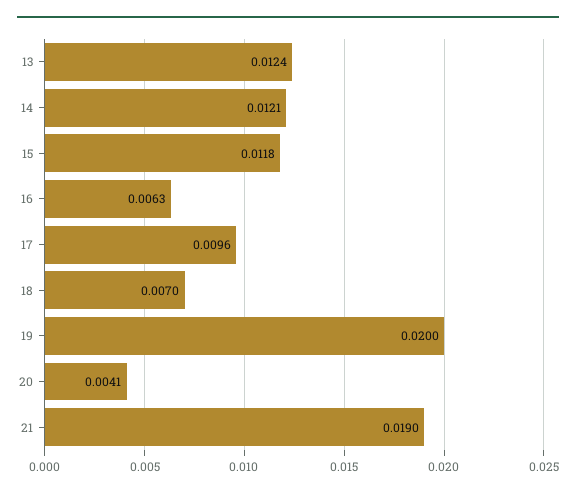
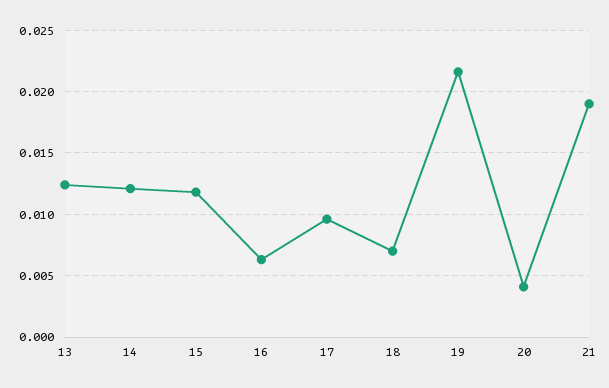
  {
    "13": 0.0124,
    "14": 0.0121,
    "15": 0.0118,
    "16": 0.0063,
    "17": 0.0096,
    "18": 0.007,
-   "19": 0.02,
+   "19": 0.0215,
    "20": 0.0041,
    "21": 0.019
  }

